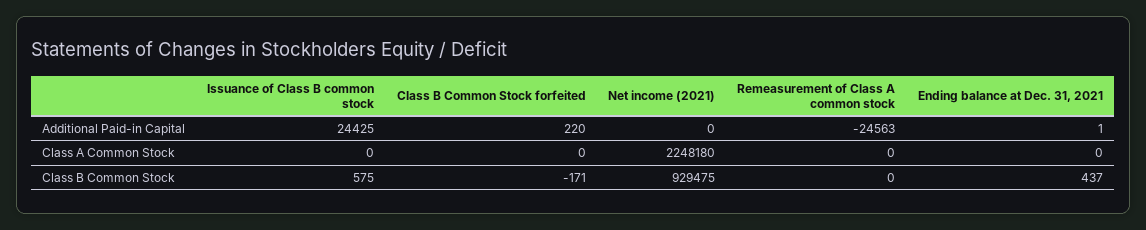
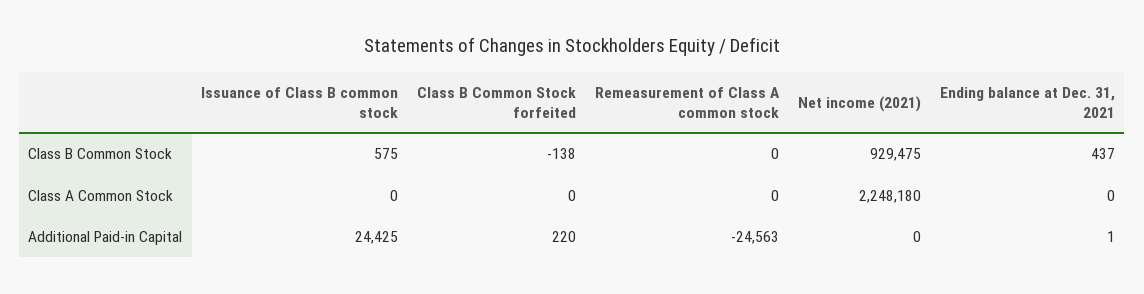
  {
    "Issuance of Class B common stock": {
      "Additional Paid-in Capital": 24425,
      "Class A Common Stock": 0,
      "Class B Common Stock": 575
    },
    "Class B Common Stock forfeited": {
      "Additional Paid-in Capital": 220,
      "Class A Common Stock": 0,
-     "Class B Common Stock": -171
+     "Class B Common Stock": -138
    },
    "Net income (2021)": {
      "Additional Paid-in Capital": 0,
      "Class A Common Stock": 2248180,
      "Class B Common Stock": 929475
    },
    "Remeasurement of Class A common stock": {
      "Additional Paid-in Capital": -24563,
      "Class A Common Stock": 0,
      "Class B Common Stock": 0
    },
    "Ending balance at Dec. 31, 2021": {
      "Additional Paid-in Capital": 1,
      "Class A Common Stock": 0,
      "Class B Common Stock": 437
    }
  }

